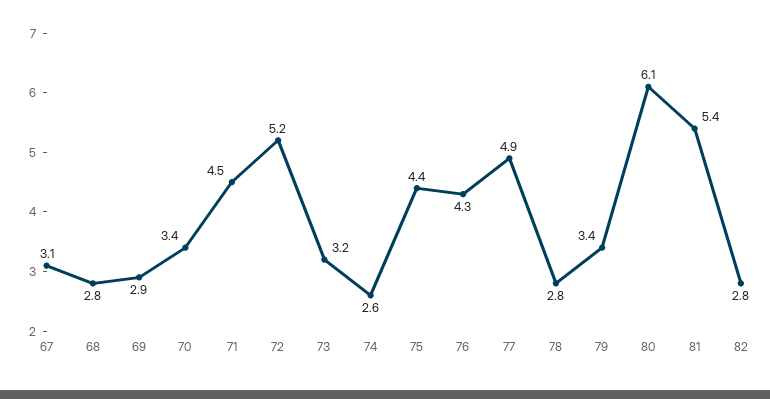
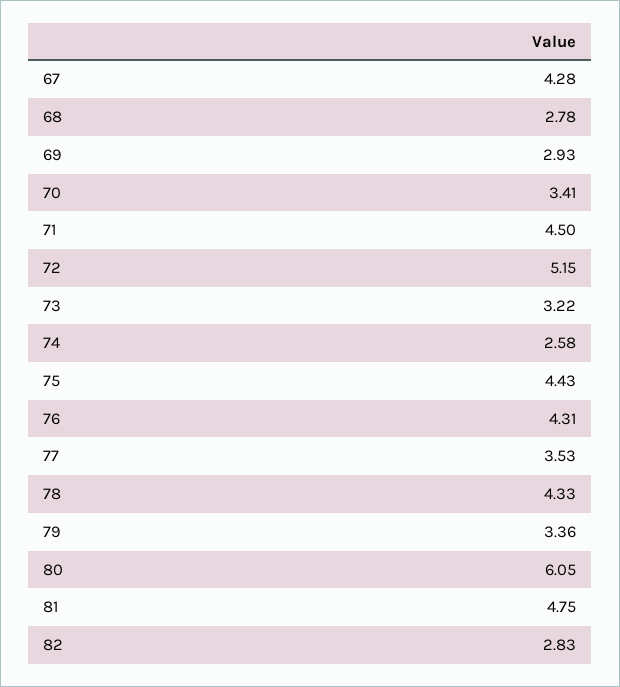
  {
-   "67": 3.1,
+   "67": 4.28,
    "68": 2.78,
    "69": 2.93,
    "70": 3.41,
    "71": 4.5,
    "72": 5.15,
    "73": 3.22,
    "74": 2.58,
    "75": 4.43,
    "76": 4.31,
-   "77": 4.9,
+   "77": 3.53,
-   "78": 2.8,
+   "78": 4.33,
    "79": 3.36,
    "80": 6.05,
-   "81": 5.4,
+   "81": 4.75,
    "82": 2.83
  }

